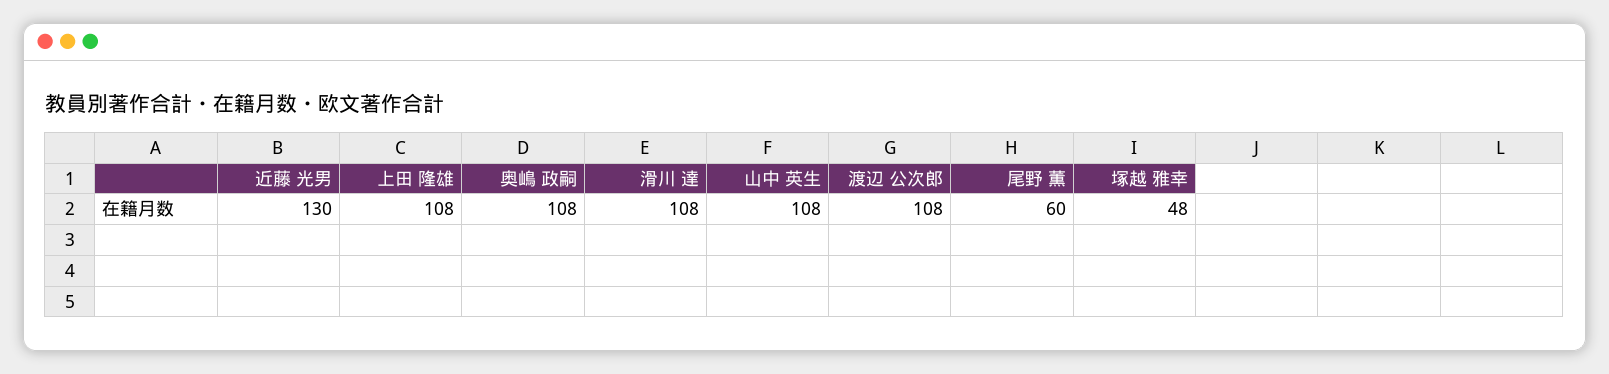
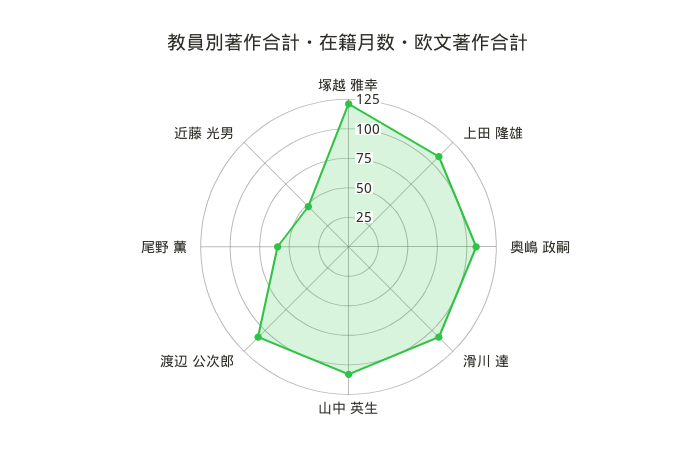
  {
-   "近藤 光男": 130,
+   "近藤 光男": 50,
    "上田 隆雄": 108,
    "奥嶋 政嗣": 108,
    "滑川 達": 108,
    "山中 英生": 108,
    "渡辺 公次郎": 108,
    "尾野 薫": 60,
-   "塚越 雅幸": 48
+   "塚越 雅幸": 125
  }

